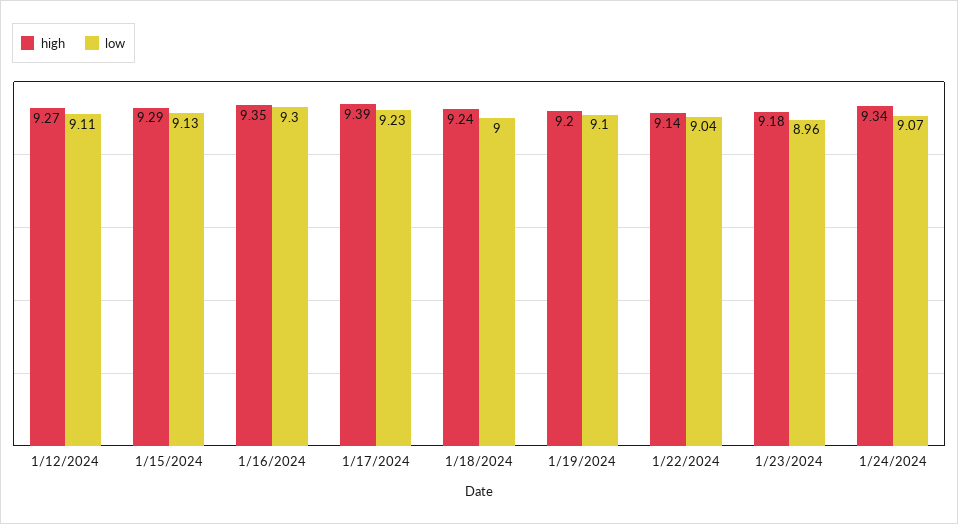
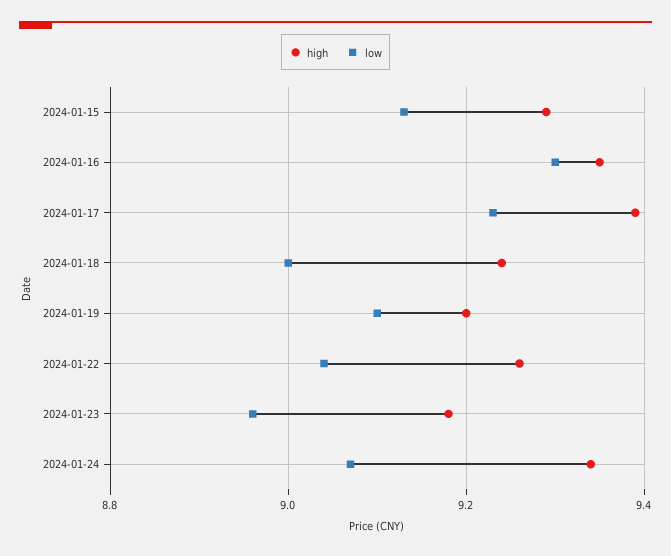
  {
    "high": {
-     "1/12/2024": 9.27,
      "1/15/2024": 9.29,
      "1/16/2024": 9.35,
      "1/17/2024": 9.39,
      "1/18/2024": 9.24,
      "1/19/2024": 9.2,
-     "1/22/2024": 9.14,
+     "1/22/2024": 9.25,
      "1/23/2024": 9.18,
      "1/24/2024": 9.34
    },
    "low": {
-     "1/12/2024": 9.11,
      "1/15/2024": 9.13,
      "1/16/2024": 9.3,
      "1/17/2024": 9.23,
      "1/18/2024": 9,
      "1/19/2024": 9.1,
      "1/22/2024": 9.04,
      "1/23/2024": 8.96,
      "1/24/2024": 9.07
    }
  }

